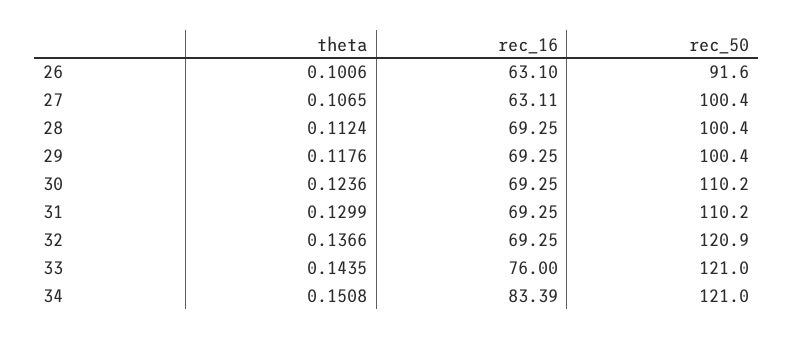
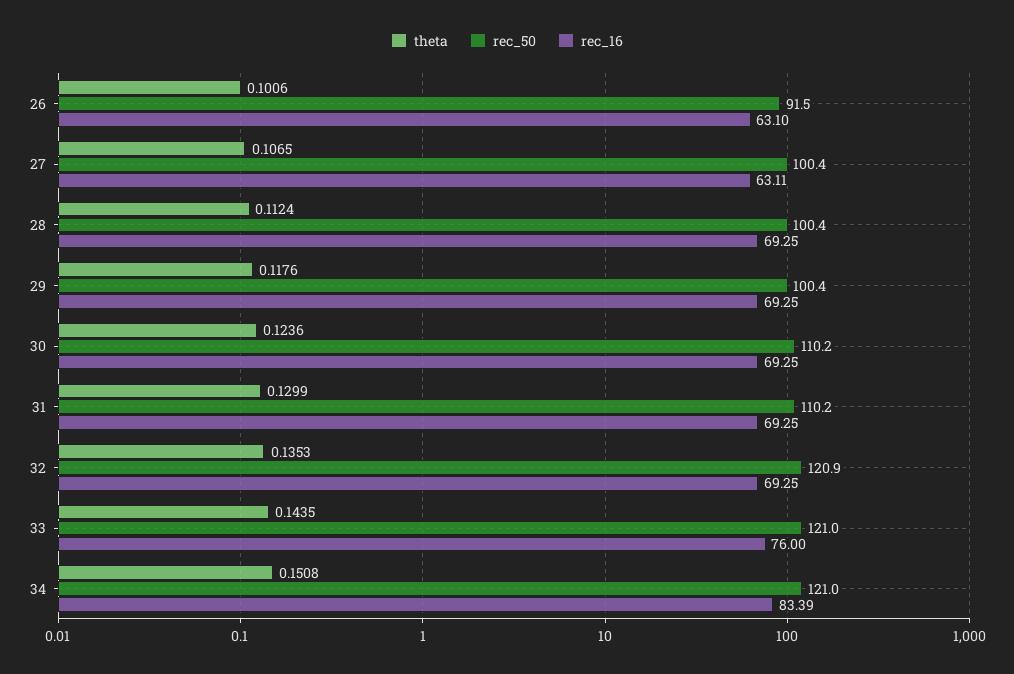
  {
    "theta": {
      "26": 0.1006,
      "27": 0.1065,
      "28": 0.1124,
      "29": 0.1176,
      "30": 0.1236,
      "31": 0.1299,
-     "32": 0.1366,
+     "32": 0.1353,
      "33": 0.1435,
      "34": 0.1508
    },
    "rec_16": {
      "26": 63.1,
      "27": 63.11,
      "28": 69.25,
      "29": 69.25,
      "30": 69.25,
      "31": 69.25,
      "32": 69.25,
      "33": 76,
      "34": 83.39
    },
    "rec_50": {
-     "26": 91.6,
+     "26": 91.5,
      "27": 100.4,
      "28": 100.4,
      "29": 100.4,
      "30": 110.2,
      "31": 110.2,
      "32": 120.9,
      "33": 121,
      "34": 121
    }
  }

